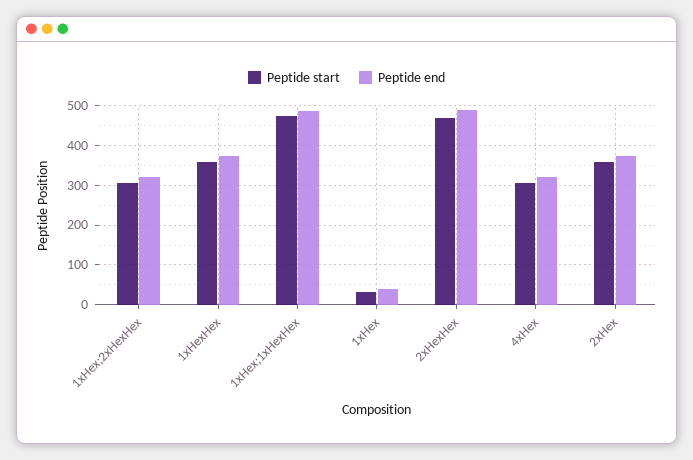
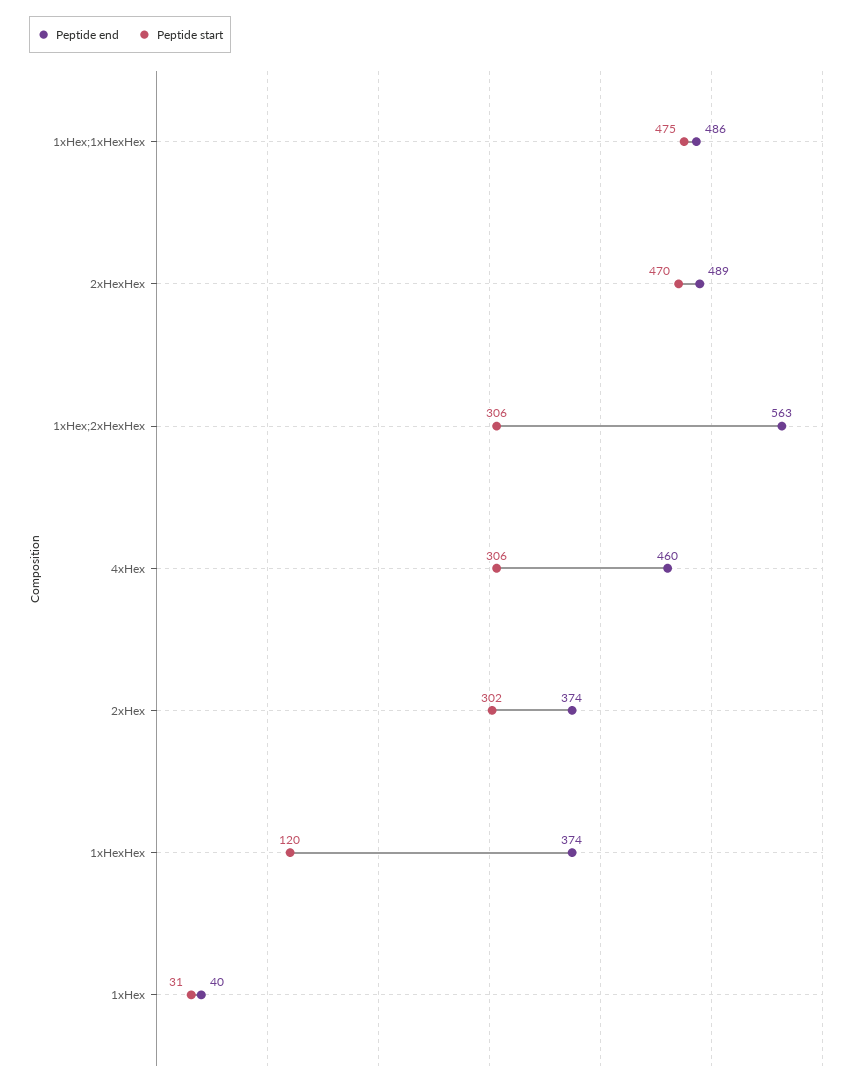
  {
    "Peptide start": {
      "1xHex;2xHexHex": 306,
-     "1xHexHex": 360,
+     "1xHexHex": 120,
      "1xHex;1xHexHex": 475,
      "1xHex": 31,
      "2xHexHex": 470,
      "4xHex": 306,
-     "2xHex": 360
+     "2xHex": 302
    },
    "Peptide end": {
-     "1xHex;2xHexHex": 320,
+     "1xHex;2xHexHex": 563,
      "1xHexHex": 374,
      "1xHex;1xHexHex": 486,
      "1xHex": 40,
      "2xHexHex": 489,
-     "4xHex": 320,
+     "4xHex": 460,
      "2xHex": 374
    }
  }

